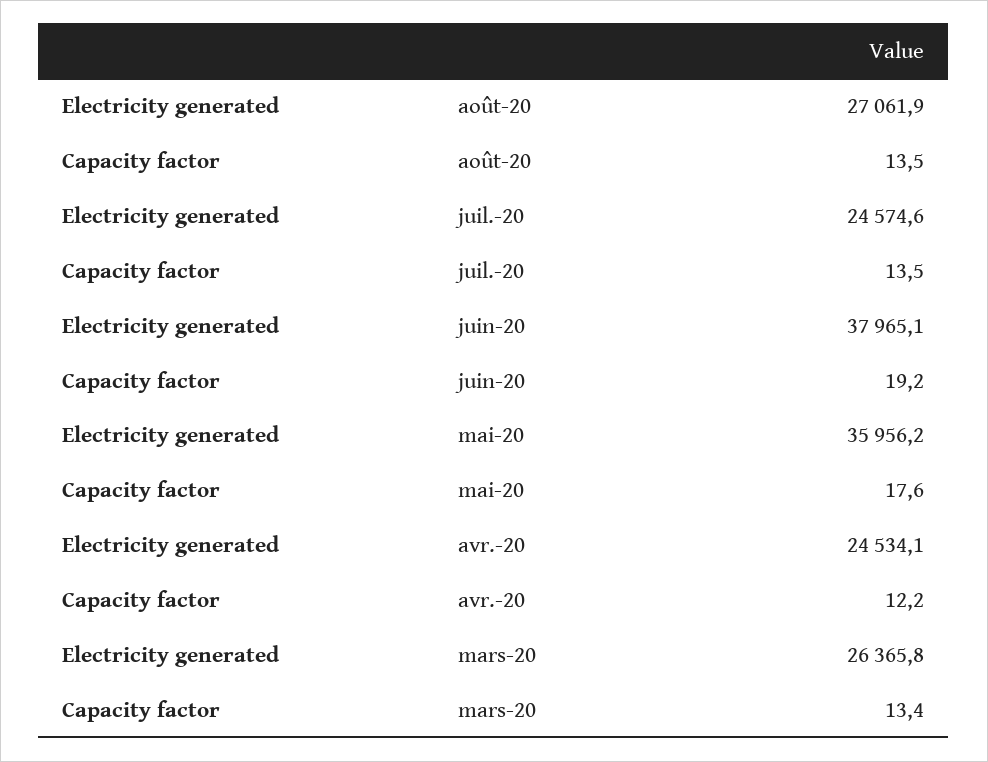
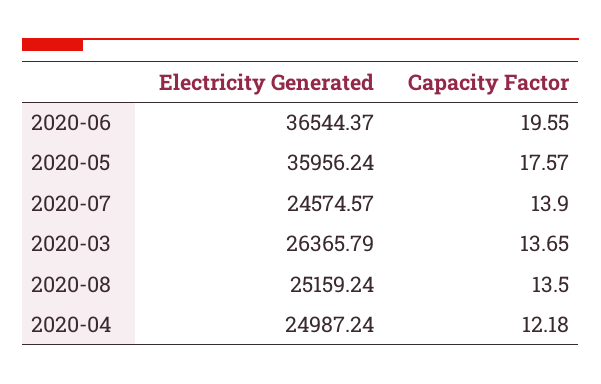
  {
    "Electricity generated": {
-     "août-20": 27061.9,
+     "août-20": 25159.24,
      "juil.-20": 24574.57,
-     "juin-20": 37965.1,
+     "juin-20": 36544.37,
      "mai-20": 35956.24,
-     "avr.-20": 24534.1,
+     "avr.-20": 24987.24,
      "mars-20": 26365.79
    },
    "Capacity factor": {
      "août-20": 13.5,
-     "juil.-20": 13.5,
+     "juil.-20": 13.9,
-     "juin-20": 19.2,
+     "juin-20": 19.55,
      "mai-20": 17.57,
      "avr.-20": 12.18,
-     "mars-20": 13.4
+     "mars-20": 13.65
    }
  }

